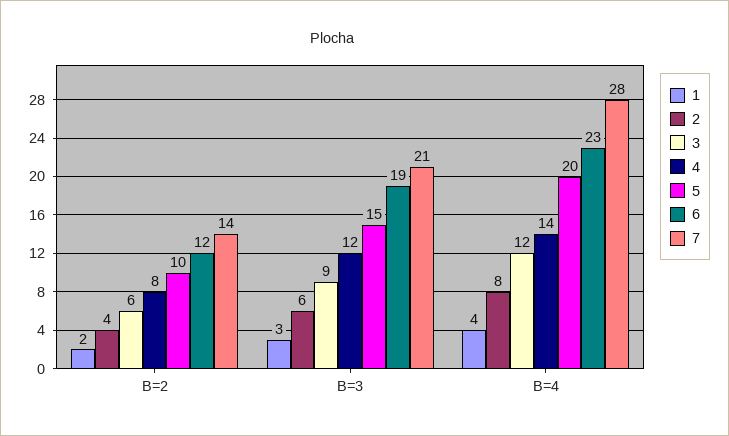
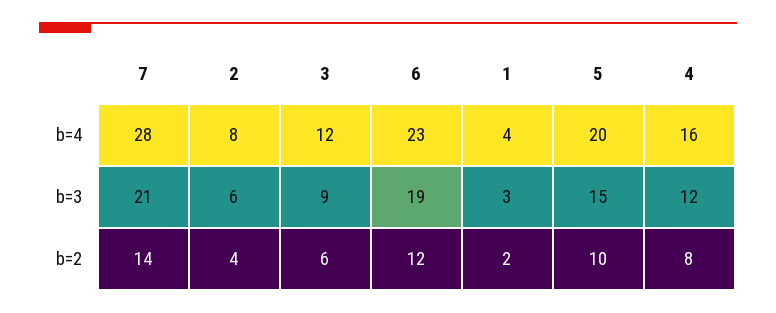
  {
    "1": {
      "B=2": 2,
      "B=3": 3,
      "B=4": 4
    },
    "2": {
      "B=2": 4,
      "B=3": 6,
      "B=4": 8
    },
    "3": {
      "B=2": 6,
      "B=3": 9,
      "B=4": 12
    },
    "4": {
      "B=2": 8,
      "B=3": 12,
-     "B=4": 14
+     "B=4": 16
    },
    "5": {
      "B=2": 10,
      "B=3": 15,
      "B=4": 20
    },
    "6": {
      "B=2": 12,
      "B=3": 19,
      "B=4": 23
    },
    "7": {
      "B=2": 14,
      "B=3": 21,
      "B=4": 28
    }
  }

